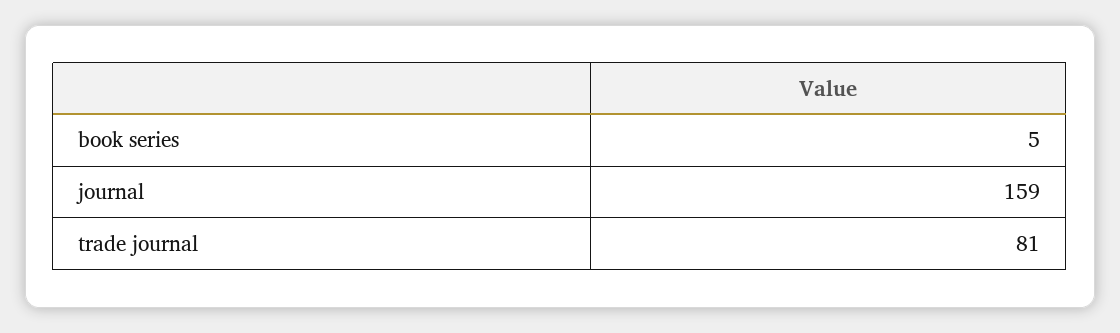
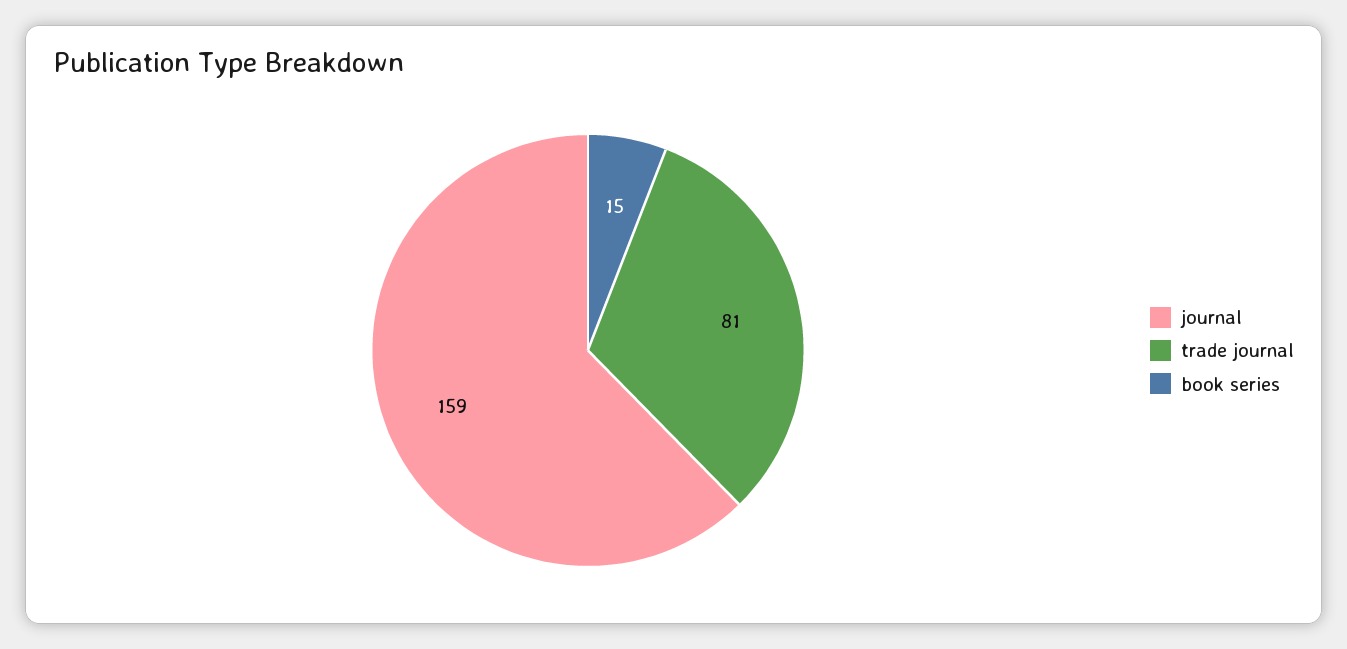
  {
-   "book series": 5,
+   "book series": 15,
    "journal": 159,
    "trade journal": 81
  }

